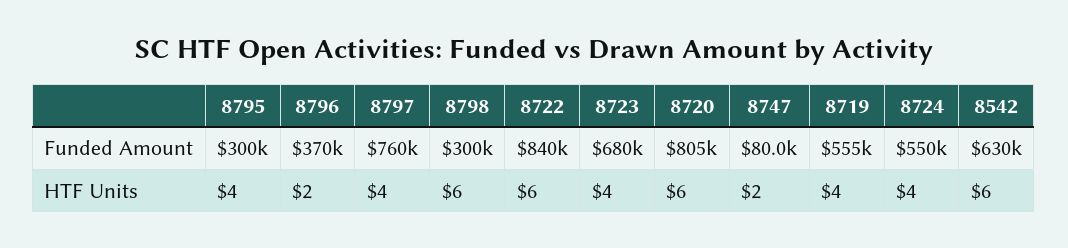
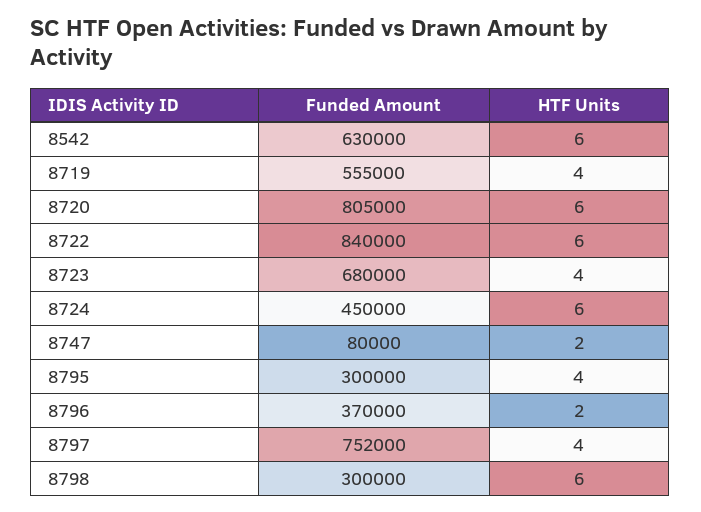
  {
    "8795": {
      "Funded Amount": 300000,
      "HTF Units": 4
    },
    "8796": {
      "Funded Amount": 370000,
      "HTF Units": 2
    },
    "8797": {
-     "Funded Amount": 760000,
+     "Funded Amount": 752000,
      "HTF Units": 4
    },
    "8798": {
      "Funded Amount": 300000,
      "HTF Units": 6
    },
    "8722": {
      "Funded Amount": 840000,
      "HTF Units": 6
    },
    "8723": {
      "Funded Amount": 680000,
      "HTF Units": 4
    },
    "8720": {
      "Funded Amount": 805000,
      "HTF Units": 6
    },
    "8747": {
      "Funded Amount": 80000,
      "HTF Units": 2
    },
    "8719": {
      "Funded Amount": 555000,
      "HTF Units": 4
    },
    "8724": {
-     "Funded Amount": 550000,
+     "Funded Amount": 450000,
-     "HTF Units": 4
+     "HTF Units": 6
    },
    "8542": {
      "Funded Amount": 630000,
      "HTF Units": 6
    }
  }

